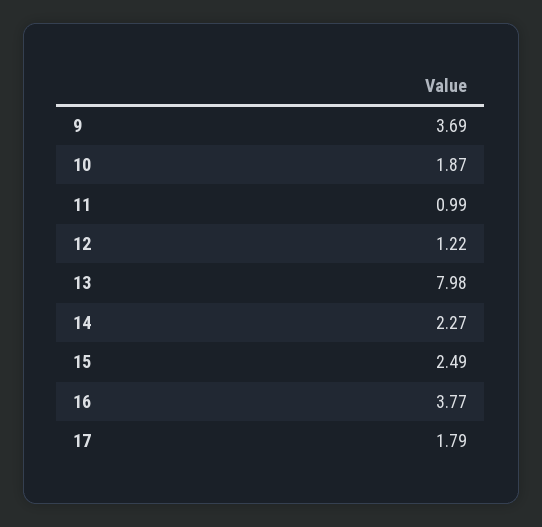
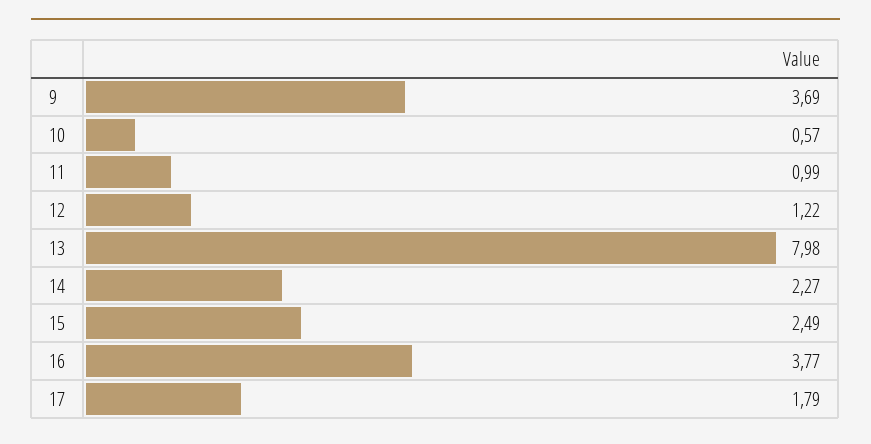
  {
    "9": 3.69,
-   "10": 1.87,
+   "10": 0.57,
    "11": 0.99,
    "12": 1.22,
    "13": 7.98,
    "14": 2.27,
    "15": 2.49,
    "16": 3.77,
    "17": 1.79
  }

